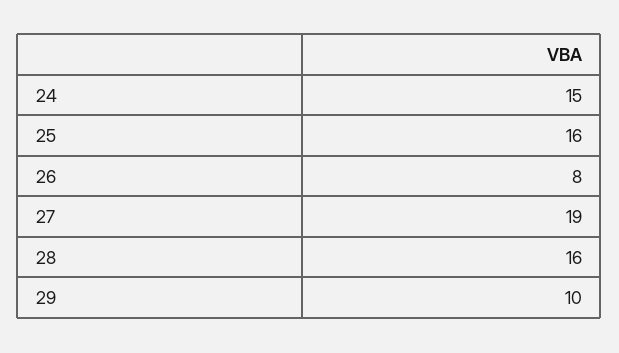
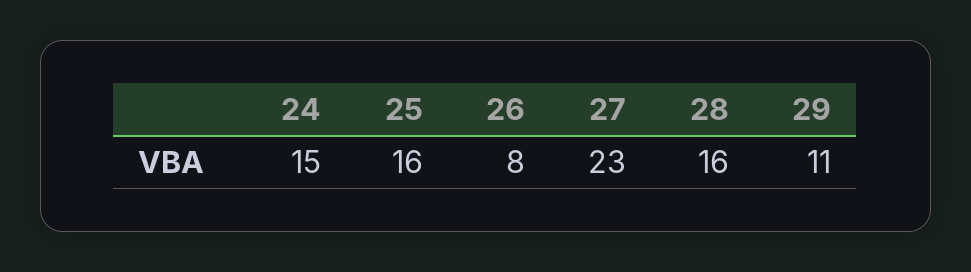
  {
    "24": 15,
    "25": 16,
    "26": 8,
-   "27": 19,
+   "27": 23,
    "28": 16,
-   "29": 10
+   "29": 11
  }

